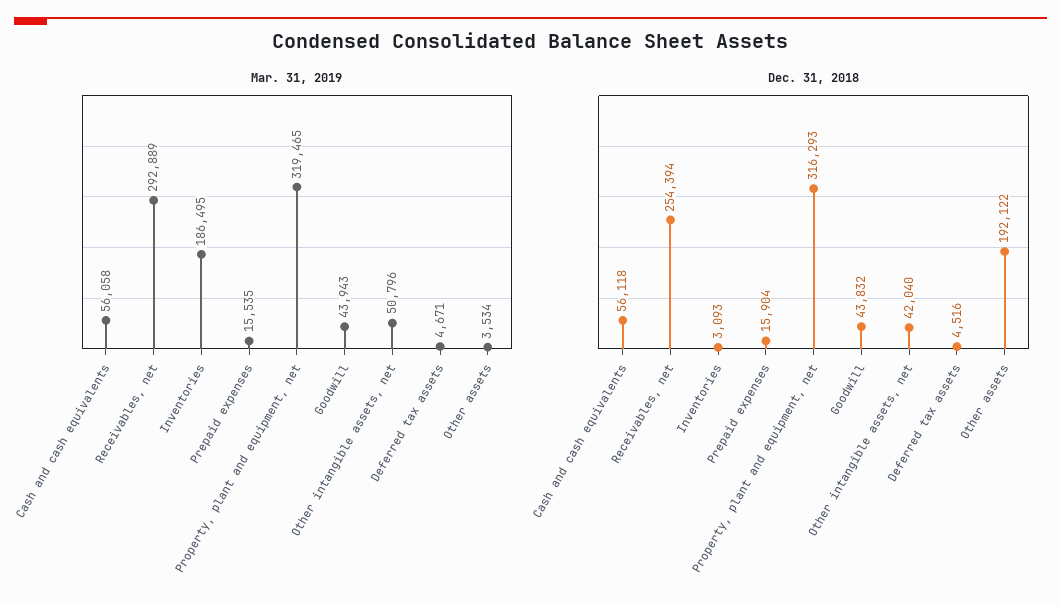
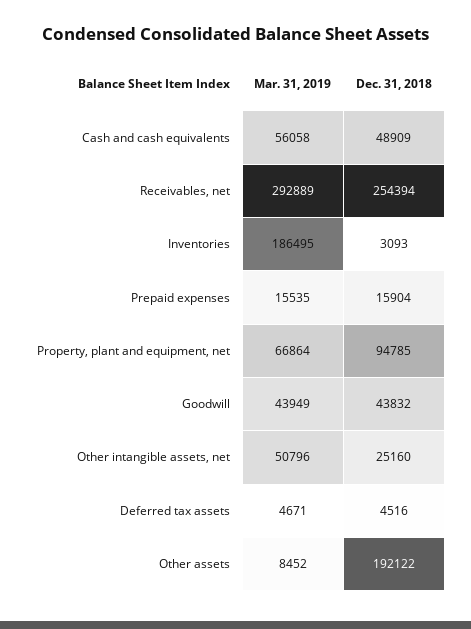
  {
    "Mar. 31, 2019": {
      "Cash and cash equivalents": 56058,
      "Receivables, net": 292889,
      "Inventories": 186495,
      "Prepaid expenses": 15535,
-     "Property, plant and equipment, net": 319465,
+     "Property, plant and equipment, net": 66864,
-     "Goodwill": 43943,
+     "Goodwill": 43949,
      "Other intangible assets, net": 50796,
      "Deferred tax assets": 4671,
-     "Other assets": 3534
+     "Other assets": 8452
    },
    "Dec. 31, 2018": {
-     "Cash and cash equivalents": 56118,
+     "Cash and cash equivalents": 48909,
      "Receivables, net": 254394,
      "Inventories": 3093,
      "Prepaid expenses": 15904,
-     "Property, plant and equipment, net": 316293,
+     "Property, plant and equipment, net": 94785,
      "Goodwill": 43832,
-     "Other intangible assets, net": 42040,
+     "Other intangible assets, net": 25160,
      "Deferred tax assets": 4516,
      "Other assets": 192122
    }
  }

